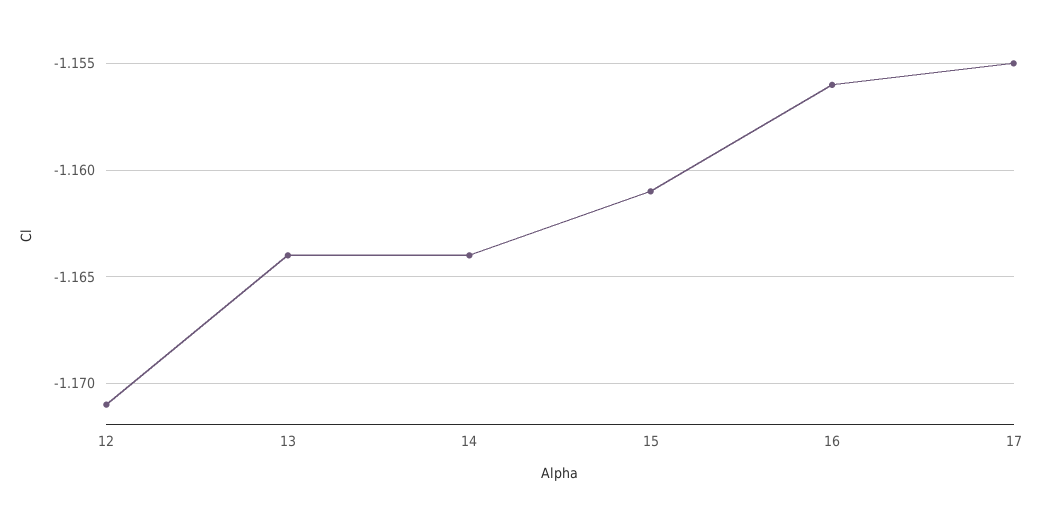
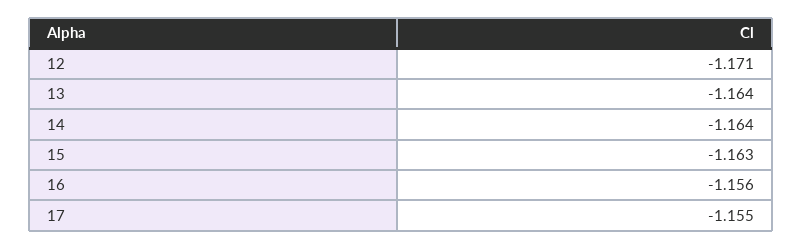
  {
    "12": -1.171,
    "13": -1.164,
    "14": -1.164,
-   "15": -1.161,
+   "15": -1.163,
    "16": -1.156,
    "17": -1.155
  }

